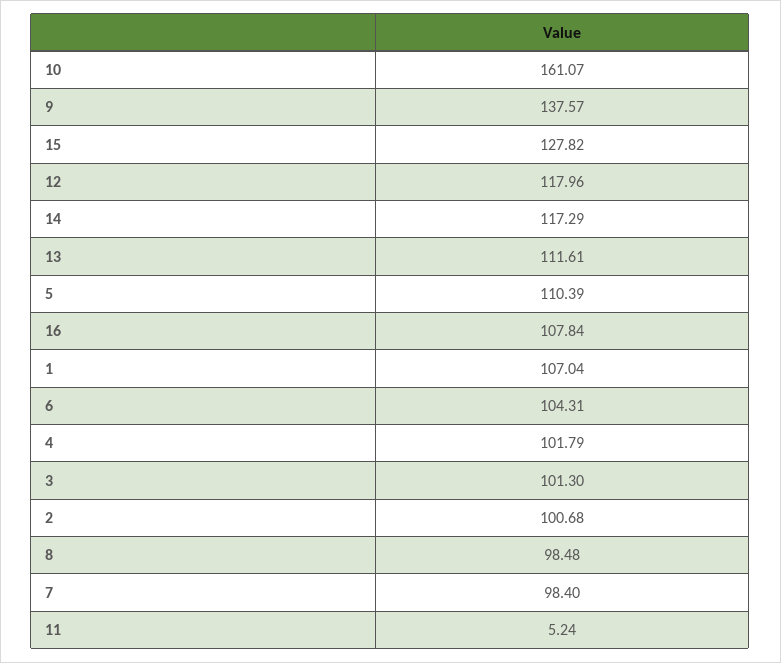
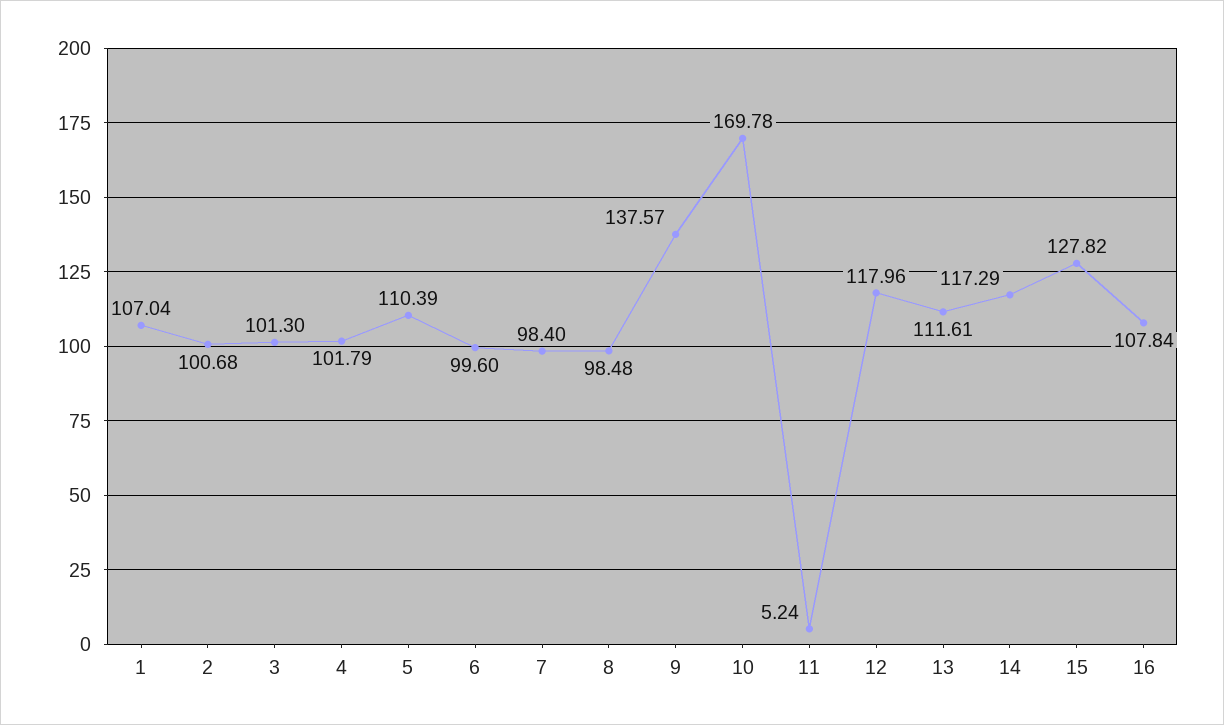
  {
-   "10": 161.07,
+   "10": 169.78,
    "9": 137.57,
    "15": 127.82,
    "12": 117.96,
    "14": 117.29,
    "13": 111.61,
    "5": 110.39,
    "16": 107.84,
    "1": 107.04,
-   "6": 104.31,
+   "6": 99.6,
    "4": 101.79,
    "3": 101.3,
    "2": 100.68,
    "8": 98.48,
    "7": 98.4,
    "11": 5.24
  }

